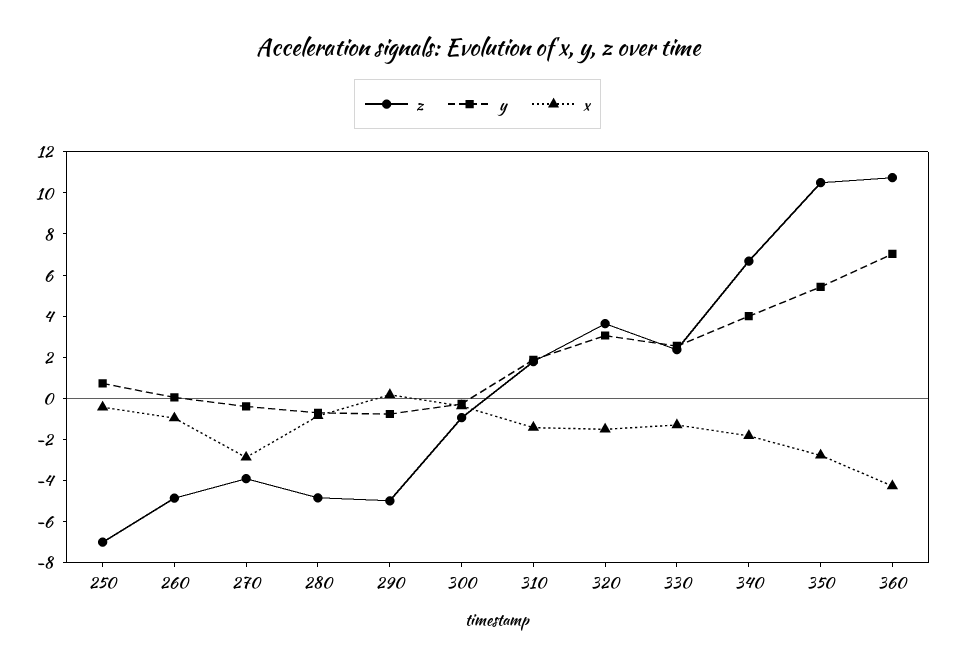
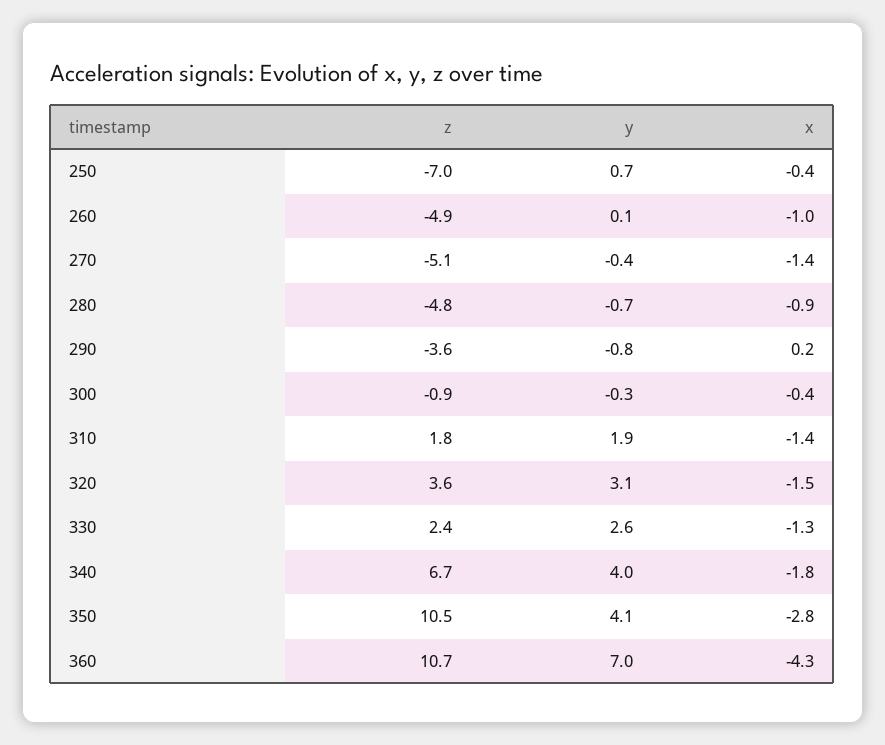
  {
    "z": {
      "250": -7,
      "260": -4.9,
-     "270": -4,
+     "270": -5.1,
      "280": -4.8,
-     "290": -5,
+     "290": -3.6,
      "300": -0.9,
      "310": 1.8,
      "320": 3.6,
      "330": 2.4,
      "340": 6.7,
      "350": 10.5,
      "360": 10.7
    },
    "y": {
      "250": 0.7,
      "260": 0.1,
      "270": -0.4,
      "280": -0.7,
      "290": -0.8,
      "300": -0.3,
      "310": 1.9,
      "320": 3.1,
      "330": 2.6,
      "340": 4,
-     "350": 5.5,
+     "350": 4.1,
      "360": 7
    },
    "x": {
      "250": -0.4,
      "260": -1,
-     "270": -3,
+     "270": -1.4,
      "280": -0.9,
      "290": 0.2,
      "300": -0.4,
      "310": -1.4,
      "320": -1.5,
      "330": -1.3,
      "340": -1.8,
      "350": -2.8,
      "360": -4.3
    }
  }

